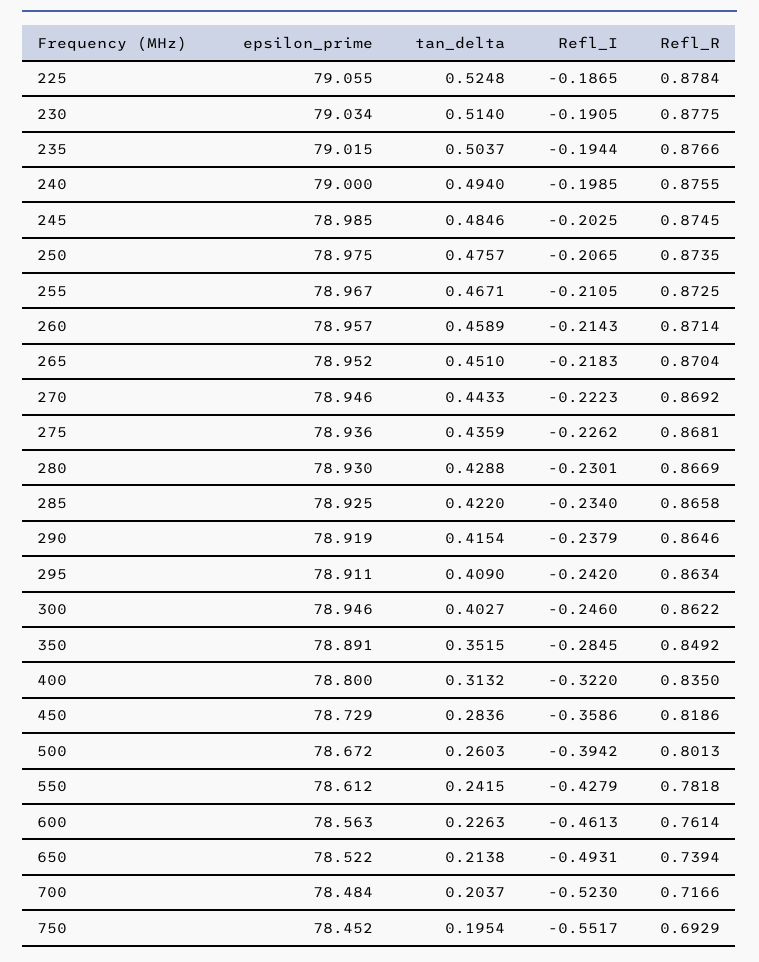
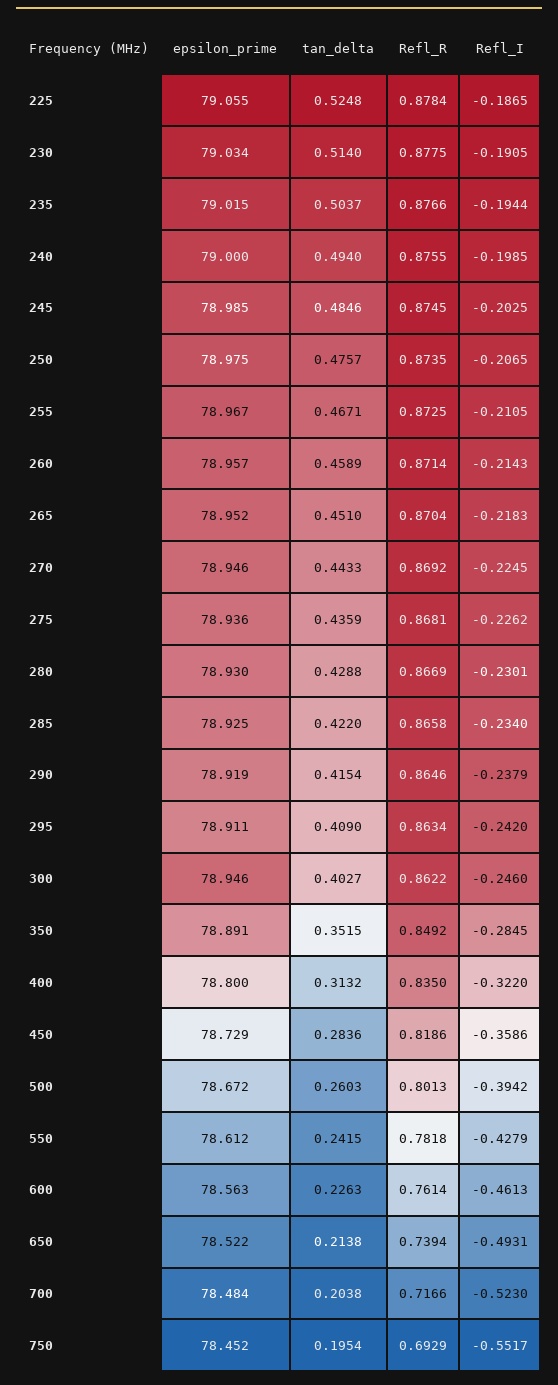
  {
    "epsilon_prime": {
      "225": 79.055,
      "230": 79.034,
      "235": 79.015,
      "240": 79,
      "245": 78.985,
      "250": 78.975,
      "255": 78.967,
      "260": 78.957,
      "265": 78.952,
      "270": 78.946,
      "275": 78.936,
      "280": 78.93,
      "285": 78.925,
      "290": 78.919,
      "295": 78.911,
      "300": 78.946,
      "350": 78.891,
      "400": 78.8,
      "450": 78.729,
      "500": 78.672,
      "550": 78.612,
      "600": 78.563,
      "650": 78.522,
      "700": 78.484,
      "750": 78.452
    },
    "tan_delta": {
      "225": 0.5248,
      "230": 0.514,
      "235": 0.5037,
      "240": 0.494,
      "245": 0.4846,
      "250": 0.4757,
      "255": 0.4671,
      "260": 0.4589,
      "265": 0.451,
      "270": 0.4433,
      "275": 0.4359,
      "280": 0.4288,
      "285": 0.422,
      "290": 0.4154,
      "295": 0.409,
      "300": 0.4027,
      "350": 0.3515,
      "400": 0.3132,
      "450": 0.2836,
      "500": 0.2603,
      "550": 0.2415,
      "600": 0.2263,
      "650": 0.2138,
-     "700": 0.2037,
+     "700": 0.2038,
      "750": 0.1954
    },
    "Refl_I": {
      "225": -0.1865,
      "230": -0.1905,
      "235": -0.1944,
      "240": -0.1985,
      "245": -0.2025,
      "250": -0.2065,
      "255": -0.2105,
      "260": -0.2143,
      "265": -0.2183,
-     "270": -0.2223,
+     "270": -0.2245,
      "275": -0.2262,
      "280": -0.2301,
      "285": -0.234,
      "290": -0.2379,
      "295": -0.242,
      "300": -0.246,
      "350": -0.2845,
      "400": -0.322,
      "450": -0.3586,
      "500": -0.3942,
      "550": -0.4279,
      "600": -0.4613,
      "650": -0.4931,
      "700": -0.523,
      "750": -0.5517
    },
    "Refl_R": {
      "225": 0.8784,
      "230": 0.8775,
      "235": 0.8766,
      "240": 0.8755,
      "245": 0.8745,
      "250": 0.8735,
      "255": 0.8725,
      "260": 0.8714,
      "265": 0.8704,
      "270": 0.8692,
      "275": 0.8681,
      "280": 0.8669,
      "285": 0.8658,
      "290": 0.8646,
      "295": 0.8634,
      "300": 0.8622,
      "350": 0.8492,
      "400": 0.835,
      "450": 0.8186,
      "500": 0.8013,
      "550": 0.7818,
      "600": 0.7614,
      "650": 0.7394,
      "700": 0.7166,
      "750": 0.6929
    }
  }

